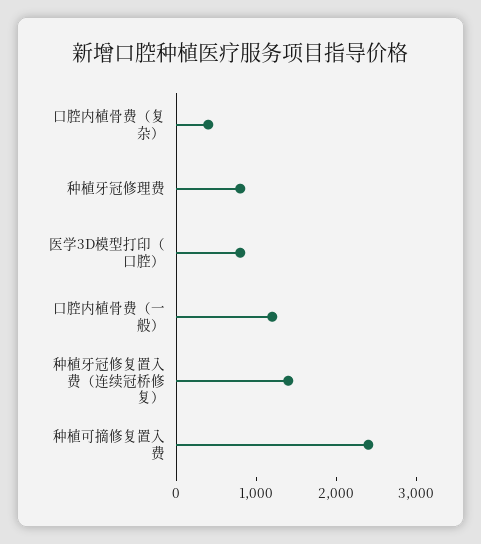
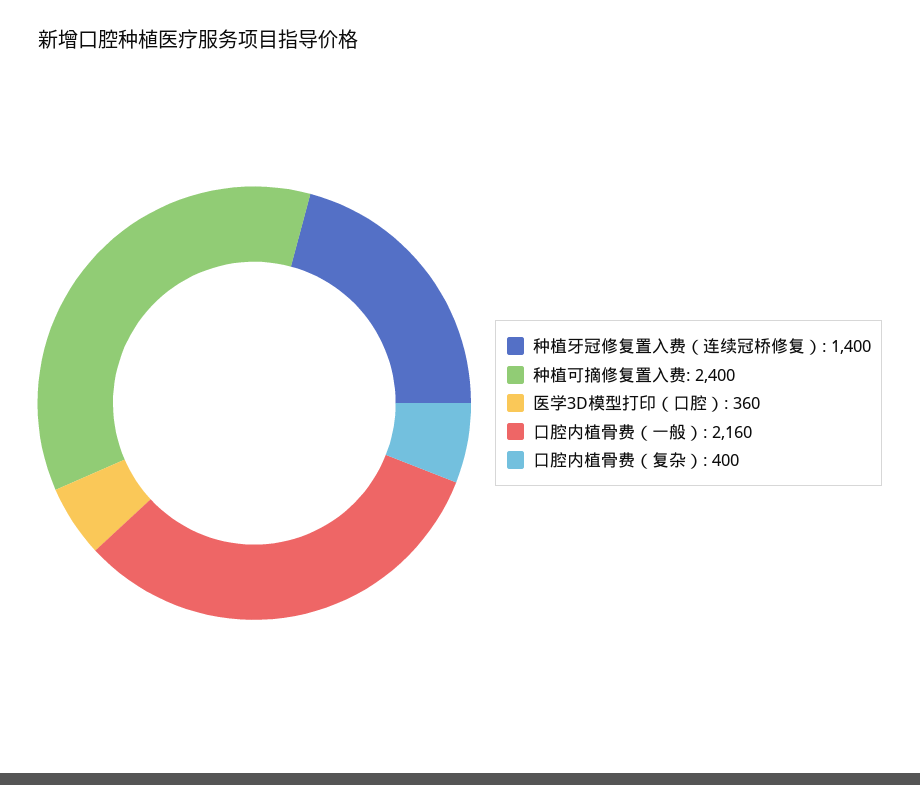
  {
    "口腔内植骨费（复杂）": 400,
-   "种植牙冠修理费": 800,
-   "医学3D模型打印（口腔）": 800,
+   "医学3D模型打印（口腔）": 360,
-   "口腔内植骨费（一般）": 1200,
+   "口腔内植骨费（一般）": 2160,
    "种植牙冠修复置入费（连续冠桥修复）": 1400,
    "种植可摘修复置入费": 2400
  }

